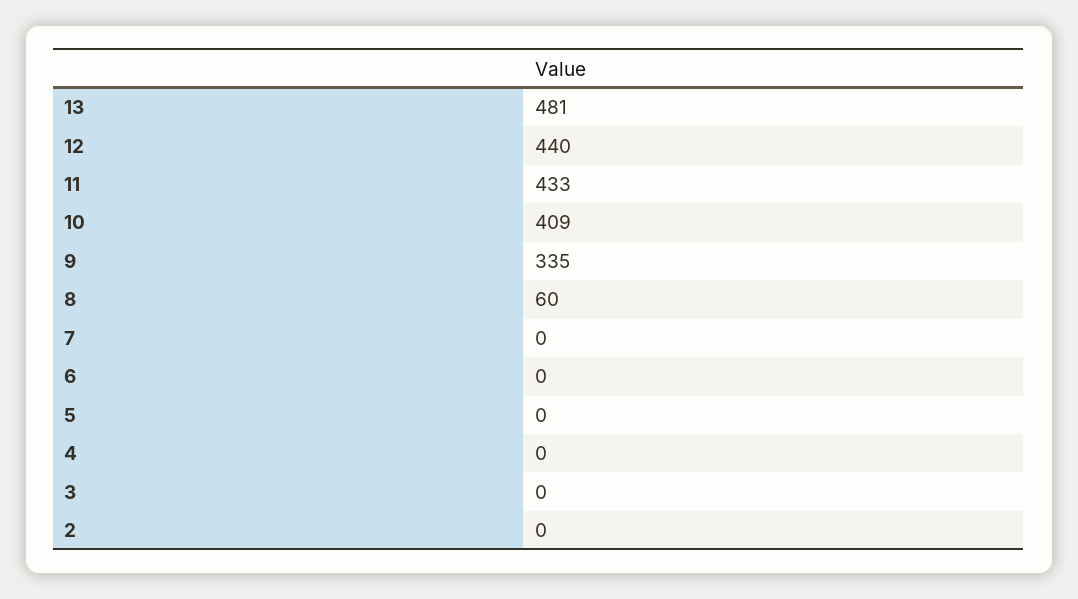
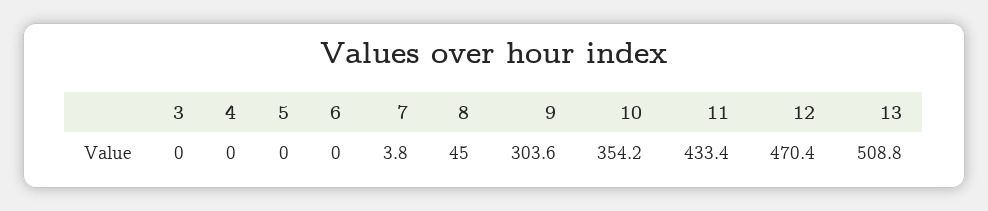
  {
-   "13": 481,
+   "13": 508.8,
-   "12": 440,
+   "12": 470.4,
    "11": 433.4,
-   "10": 409,
+   "10": 354.2,
-   "9": 335,
+   "9": 303.6,
-   "8": 60,
+   "8": 45,
-   "7": 0,
+   "7": 3.8,
    "6": 0,
    "5": 0,
    "4": 0,
-   "3": 0,
+   "3": 0
-   "2": 0
  }

